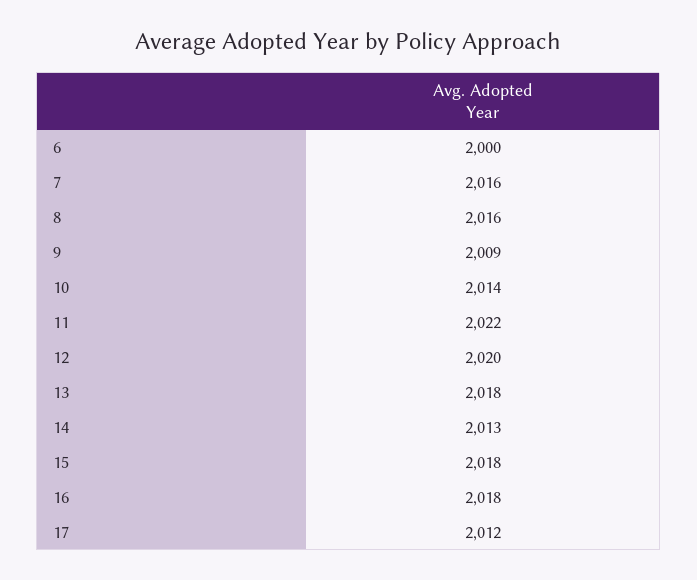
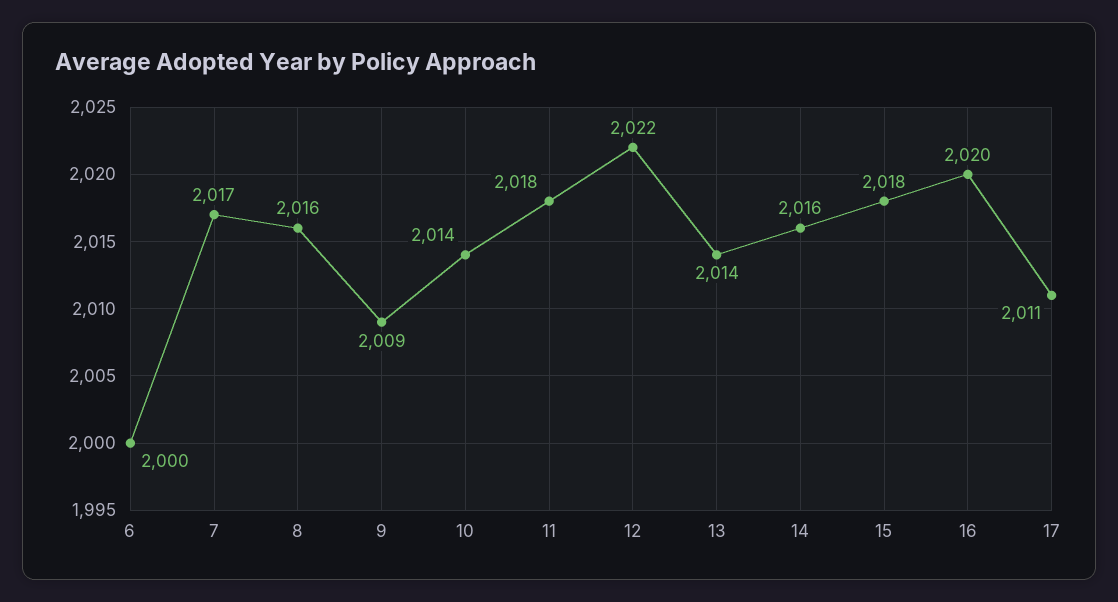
  {
    "6": 2000,
-   "7": 2016,
+   "7": 2017,
    "8": 2016,
    "9": 2009,
    "10": 2014,
-   "11": 2022,
+   "11": 2018,
-   "12": 2020,
+   "12": 2022,
-   "13": 2018,
+   "13": 2014,
-   "14": 2013,
+   "14": 2016,
    "15": 2018,
-   "16": 2018,
+   "16": 2020,
-   "17": 2012
+   "17": 2011
  }

